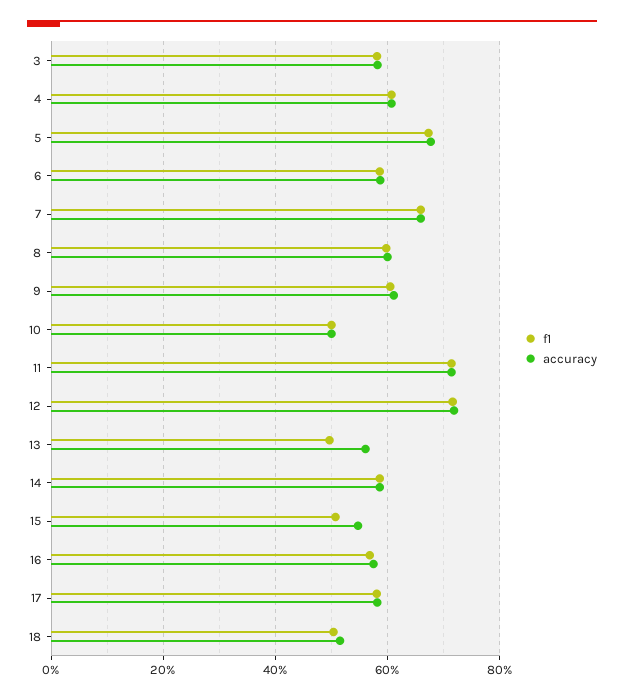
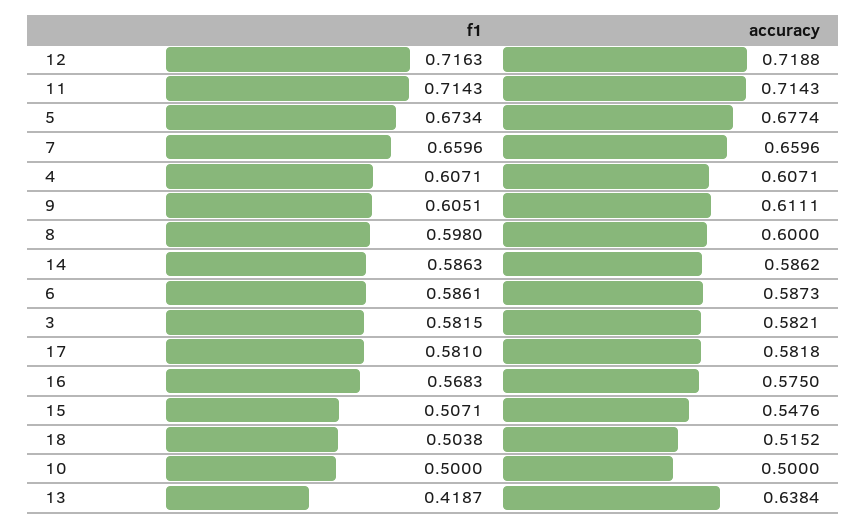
  {
    "f1": {
      "3": 0.5815,
      "4": 0.6071,
      "5": 0.6734,
      "6": 0.5861,
      "7": 0.6596,
      "8": 0.598,
      "9": 0.6051,
      "10": 0.5,
      "11": 0.7143,
      "12": 0.7163,
-     "13": 0.5,
+     "13": 0.4187,
      "14": 0.5863,
      "15": 0.5071,
      "16": 0.5683,
      "17": 0.581,
      "18": 0.5038
    },
    "accuracy": {
      "3": 0.5821,
      "4": 0.6071,
      "5": 0.6774,
      "6": 0.5873,
      "7": 0.6596,
      "8": 0.6,
      "9": 0.6111,
      "10": 0.5,
      "11": 0.7143,
      "12": 0.7188,
-     "13": 0.56,
+     "13": 0.6384,
      "14": 0.5862,
      "15": 0.5476,
      "16": 0.575,
      "17": 0.5818,
      "18": 0.5152
    }
  }

